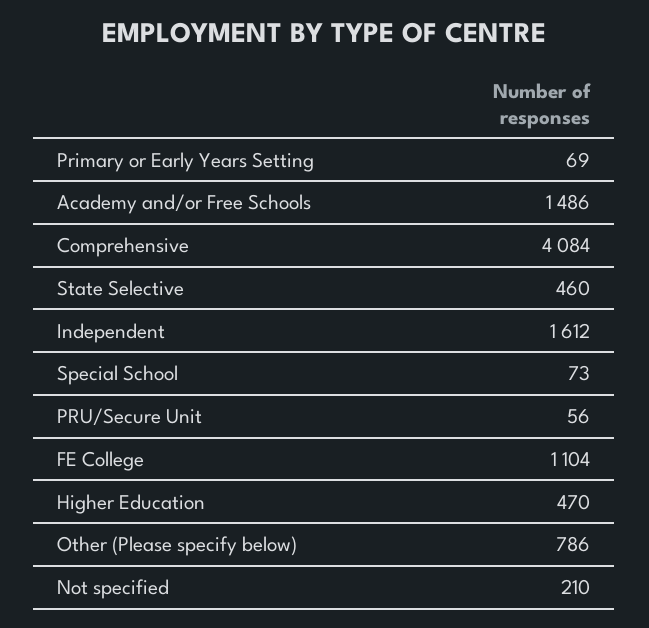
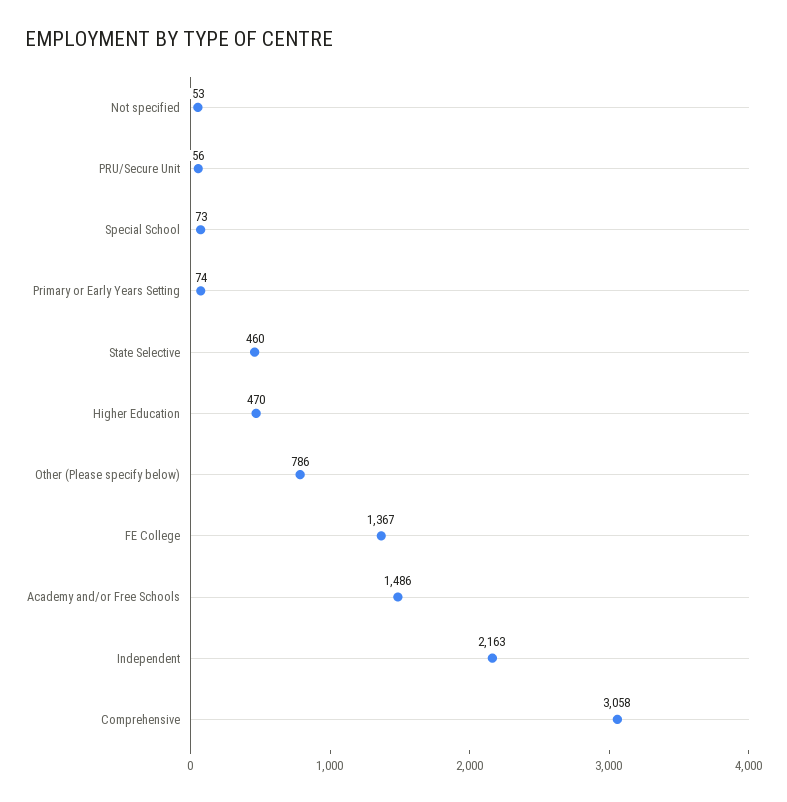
  {
-   "Primary or Early Years Setting": 69,
+   "Primary or Early Years Setting": 74,
    "Academy and/or Free Schools": 1486,
-   "Comprehensive": 4084,
+   "Comprehensive": 3058,
    "State Selective": 460,
-   "Independent": 1612,
+   "Independent": 2163,
    "Special School": 73,
    "PRU/Secure Unit": 56,
-   "FE College": 1104,
+   "FE College": 1367,
    "Higher Education": 470,
    "Other (Please specify below)": 786,
-   "Not specified": 210
+   "Not specified": 53
  }

